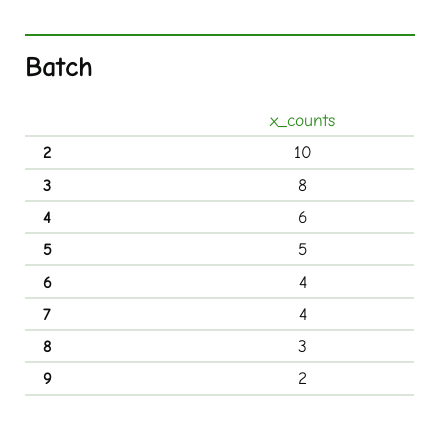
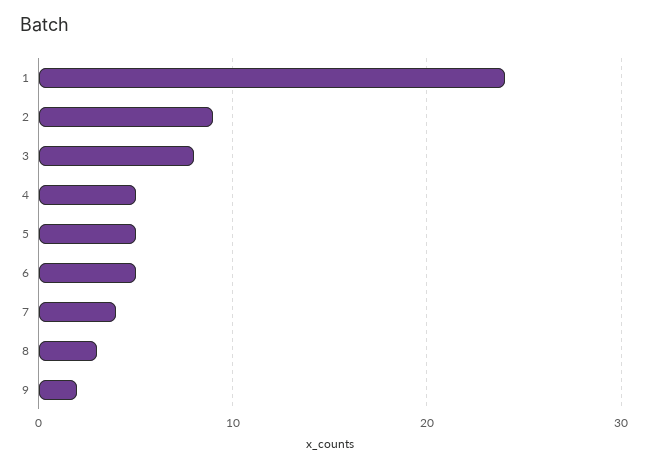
  {
-   "2": 10,
+   "2": 9,
    "3": 8,
-   "4": 6,
+   "4": 5,
    "5": 5,
-   "6": 4,
+   "6": 5,
    "7": 4,
    "8": 3,
-   "9": 2
+   "9": 2,
+   "1": 24
  }

